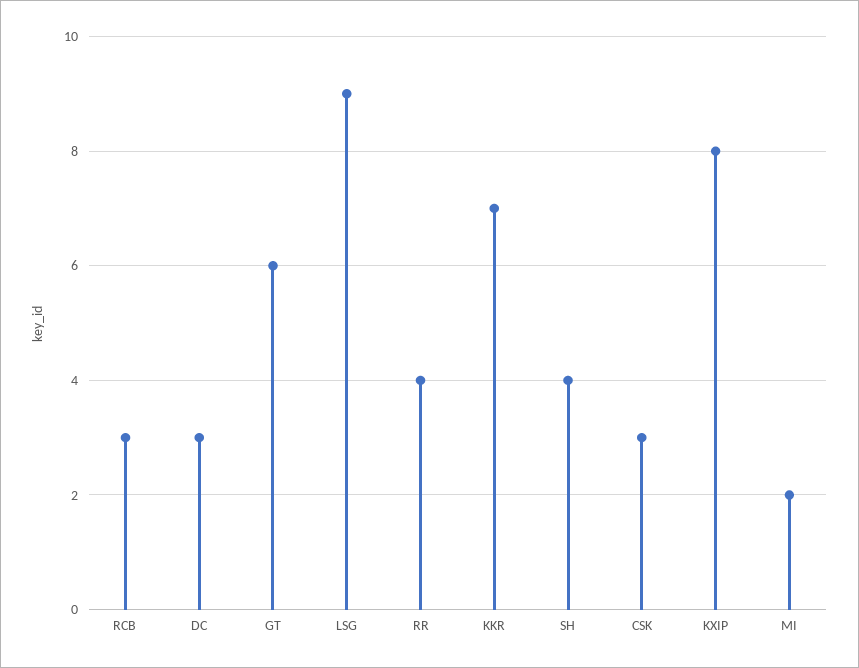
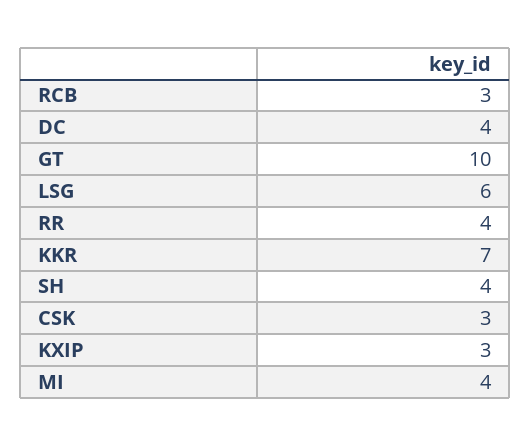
  {
    "RCB": 3,
-   "DC": 3,
+   "DC": 4,
-   "GT": 6,
+   "GT": 10,
-   "LSG": 9,
+   "LSG": 6,
    "RR": 4,
    "KKR": 7,
    "SH": 4,
    "CSK": 3,
-   "KXIP": 8,
+   "KXIP": 3,
-   "MI": 2
+   "MI": 4
  }

